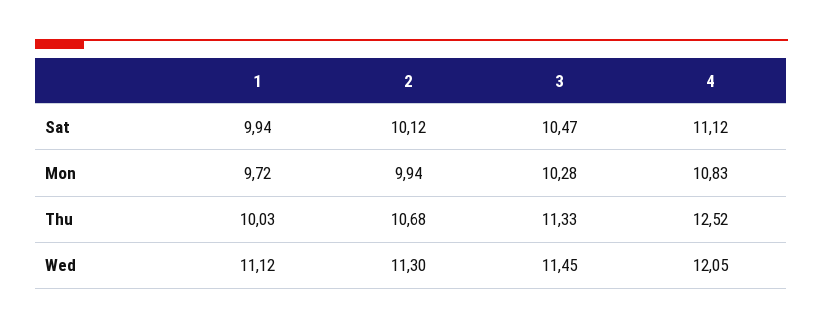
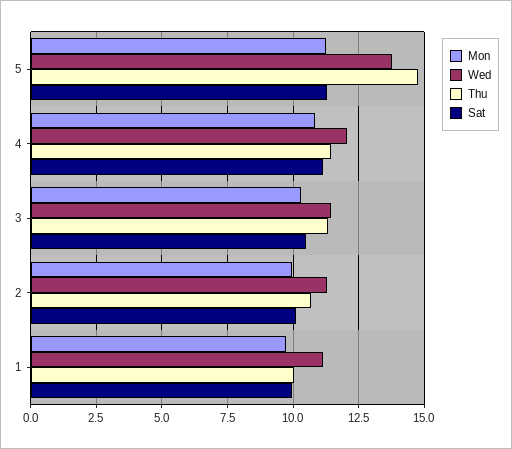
  {
    "Sat": {
      "1": 9.94,
      "2": 10.12,
      "3": 10.47,
-     "4": 11.12
+     "4": 11.12,
+     "5": 11.25
    },
    "Mon": {
      "1": 9.72,
      "2": 9.94,
      "3": 10.28,
-     "4": 10.83
+     "4": 10.83,
+     "5": 11.25
    },
    "Thu": {
      "1": 10.03,
      "2": 10.68,
      "3": 11.33,
-     "4": 12.52
+     "4": 11.5,
+     "5": 14.75
    },
    "Wed": {
      "1": 11.12,
      "2": 11.3,
      "3": 11.45,
-     "4": 12.05
+     "4": 12.05,
+     "5": 13.75
    }
  }

